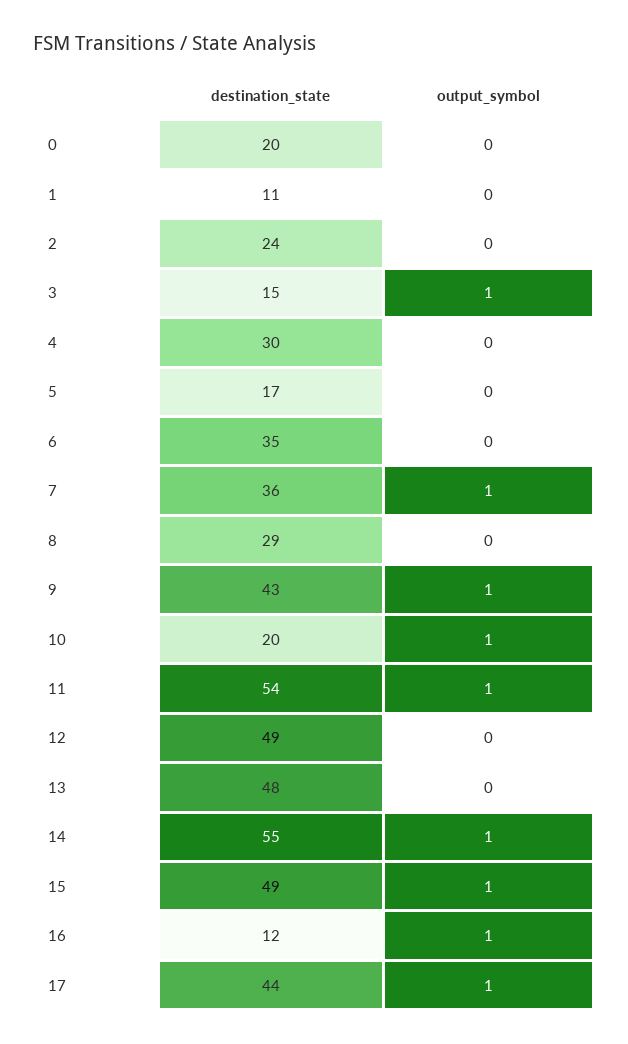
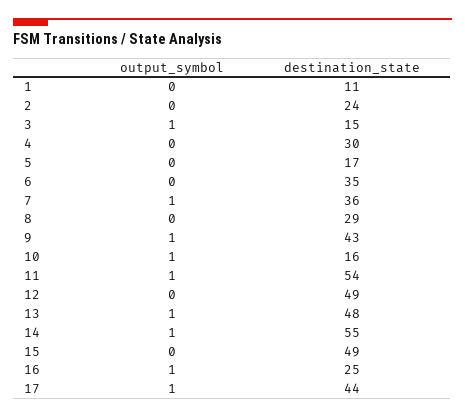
  {
    "destination_state": {
-     "0": 20,
      "1": 11,
      "2": 24,
      "3": 15,
      "4": 30,
      "5": 17,
      "6": 35,
      "7": 36,
      "8": 29,
      "9": 43,
-     "10": 20,
+     "10": 16,
      "11": 54,
      "12": 49,
      "13": 48,
      "14": 55,
      "15": 49,
-     "16": 12,
+     "16": 25,
      "17": 44
    },
    "output_symbol": {
-     "0": 0,
      "1": 0,
      "2": 0,
      "3": 1,
      "4": 0,
      "5": 0,
      "6": 0,
      "7": 1,
      "8": 0,
      "9": 1,
      "10": 1,
      "11": 1,
      "12": 0,
-     "13": 0,
+     "13": 1,
      "14": 1,
-     "15": 1,
+     "15": 0,
      "16": 1,
      "17": 1
    }
  }

